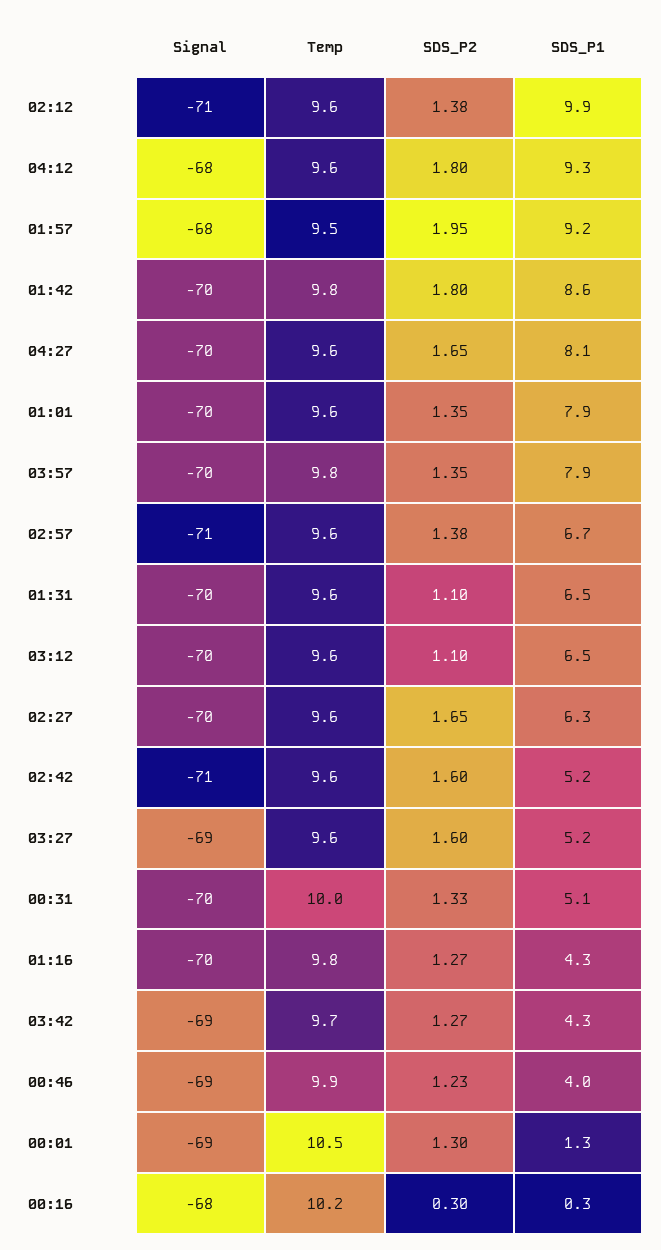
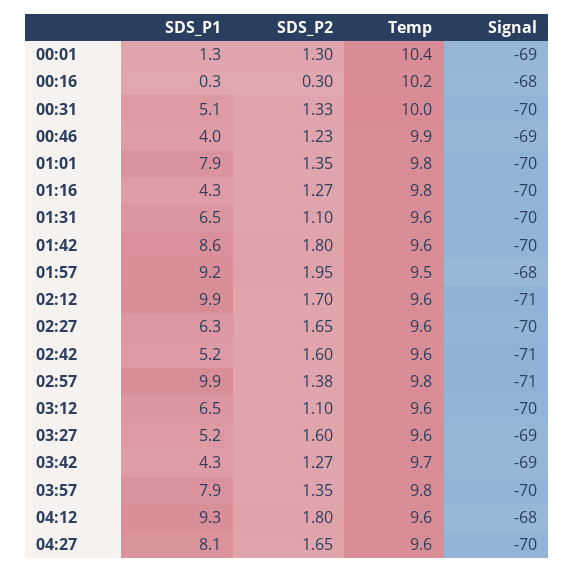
  {
    "Signal": {
      "02:12": -71,
      "04:12": -68,
      "01:57": -68,
      "01:42": -70,
      "04:27": -70,
      "01:01": -70,
      "03:57": -70,
      "02:57": -71,
      "01:31": -70,
      "03:12": -70,
      "02:27": -70,
      "02:42": -71,
      "03:27": -69,
      "00:31": -70,
      "01:16": -70,
      "03:42": -69,
      "00:46": -69,
      "00:01": -69,
      "00:16": -68
    },
    "Temp": {
      "02:12": 9.6,
      "04:12": 9.6,
      "01:57": 9.5,
-     "01:42": 9.8,
+     "01:42": 9.6,
      "04:27": 9.6,
-     "01:01": 9.6,
+     "01:01": 9.8,
      "03:57": 9.8,
-     "02:57": 9.6,
+     "02:57": 9.8,
      "01:31": 9.6,
      "03:12": 9.6,
      "02:27": 9.6,
      "02:42": 9.6,
      "03:27": 9.6,
      "00:31": 10,
      "01:16": 9.8,
      "03:42": 9.7,
      "00:46": 9.9,
-     "00:01": 10.5,
+     "00:01": 10.4,
      "00:16": 10.2
    },
    "SDS_P2": {
-     "02:12": 1.38,
+     "02:12": 1.7,
      "04:12": 1.8,
      "01:57": 1.95,
      "01:42": 1.8,
      "04:27": 1.65,
      "01:01": 1.35,
      "03:57": 1.35,
      "02:57": 1.38,
      "01:31": 1.1,
      "03:12": 1.1,
      "02:27": 1.65,
      "02:42": 1.6,
      "03:27": 1.6,
      "00:31": 1.33,
      "01:16": 1.27,
      "03:42": 1.27,
      "00:46": 1.23,
      "00:01": 1.3,
      "00:16": 0.3
    },
    "SDS_P1": {
      "02:12": 9.9,
      "04:12": 9.3,
      "01:57": 9.2,
      "01:42": 8.6,
      "04:27": 8.1,
      "01:01": 7.9,
      "03:57": 7.9,
-     "02:57": 6.7,
+     "02:57": 9.9,
      "01:31": 6.5,
      "03:12": 6.5,
      "02:27": 6.3,
      "02:42": 5.2,
      "03:27": 5.2,
      "00:31": 5.1,
      "01:16": 4.3,
      "03:42": 4.3,
      "00:46": 4,
      "00:01": 1.3,
      "00:16": 0.3
    }
  }

